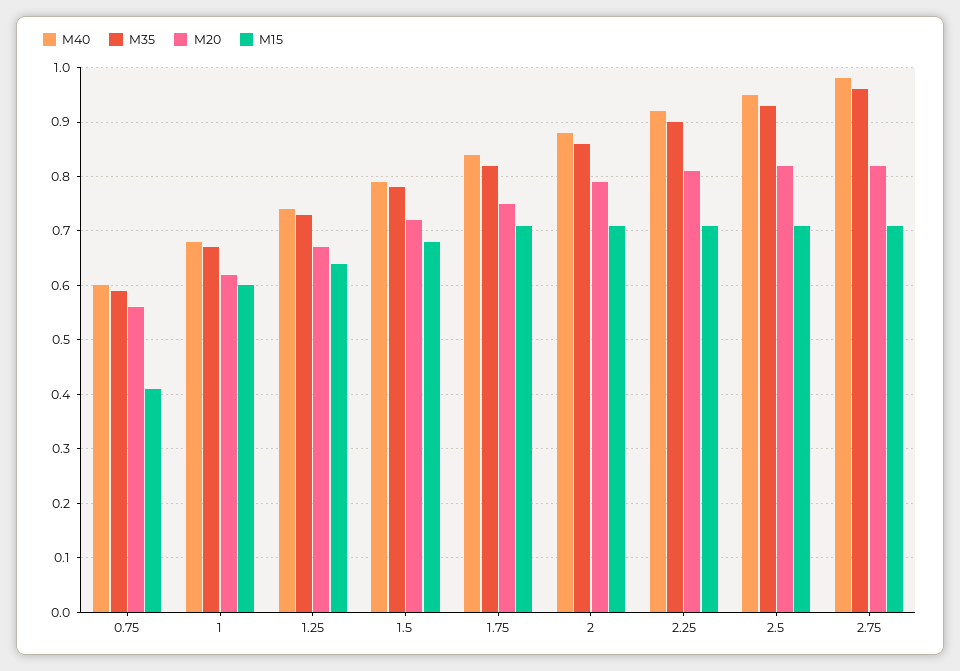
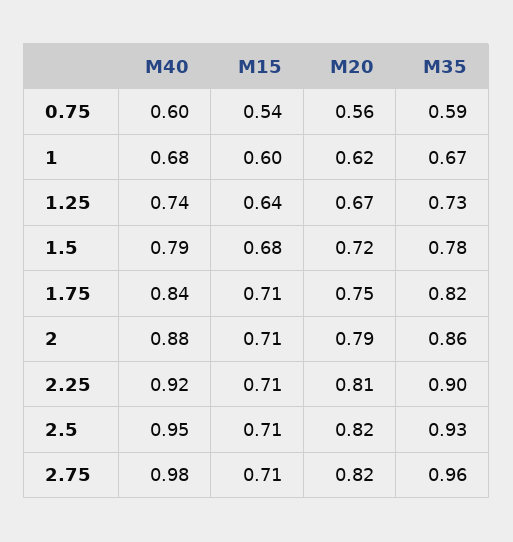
  {
    "M40": {
      "0.75": 0.6,
      "1": 0.68,
      "1.25": 0.74,
      "1.5": 0.79,
      "1.75": 0.84,
      "2": 0.88,
      "2.25": 0.92,
      "2.5": 0.95,
      "2.75": 0.98
    },
    "M35": {
      "0.75": 0.59,
      "1": 0.67,
      "1.25": 0.73,
      "1.5": 0.78,
      "1.75": 0.82,
      "2": 0.86,
      "2.25": 0.9,
      "2.5": 0.93,
      "2.75": 0.96
    },
    "M20": {
      "0.75": 0.56,
      "1": 0.62,
      "1.25": 0.67,
      "1.5": 0.72,
      "1.75": 0.75,
      "2": 0.79,
      "2.25": 0.81,
      "2.5": 0.82,
      "2.75": 0.82
    },
    "M15": {
-     "0.75": 0.4,
+     "0.75": 0.54,
      "1": 0.6,
      "1.25": 0.64,
      "1.5": 0.68,
      "1.75": 0.71,
      "2": 0.71,
      "2.25": 0.71,
      "2.5": 0.71,
      "2.75": 0.71
    }
  }

